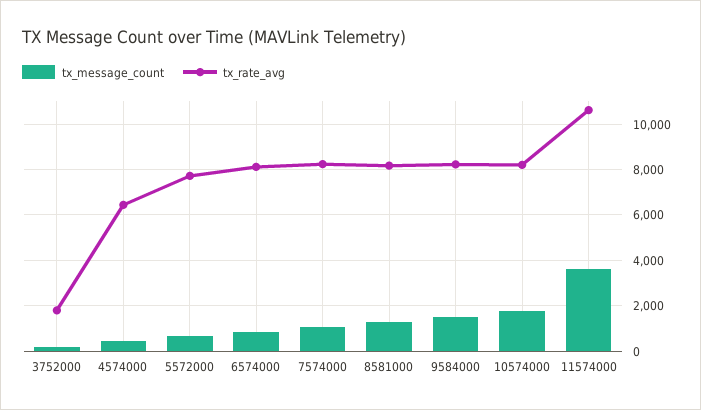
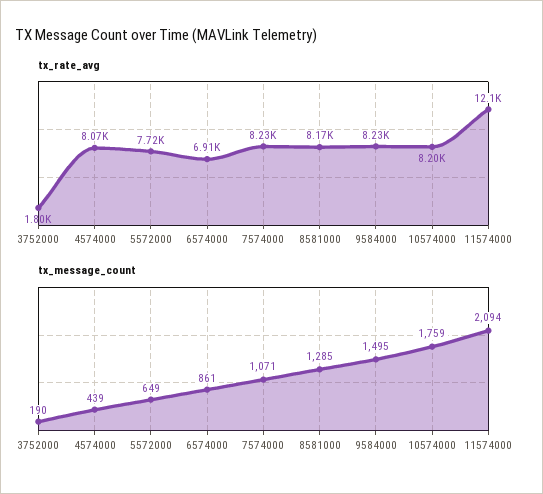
  {
    "tx_message_count": {
      "3752000": 190,
      "4574000": 439,
      "5572000": 649,
      "6574000": 861,
      "7574000": 1071,
      "8581000": 1285,
      "9584000": 1495,
      "10574000": 1759,
-     "11574000": 3500
+     "11574000": 2094
    },
    "tx_rate_avg": {
      "3752000": 1800,
-     "4574000": 6500,
+     "4574000": 8070,
      "5572000": 7720,
-     "6574000": 8000,
+     "6574000": 6910,
      "7574000": 8230,
      "8581000": 8170,
      "9584000": 8230,
      "10574000": 8200,
-     "11574000": 10500
+     "11574000": 12100
    }
  }

